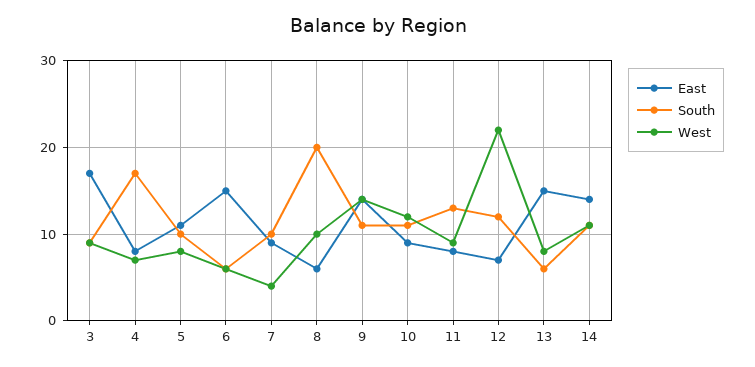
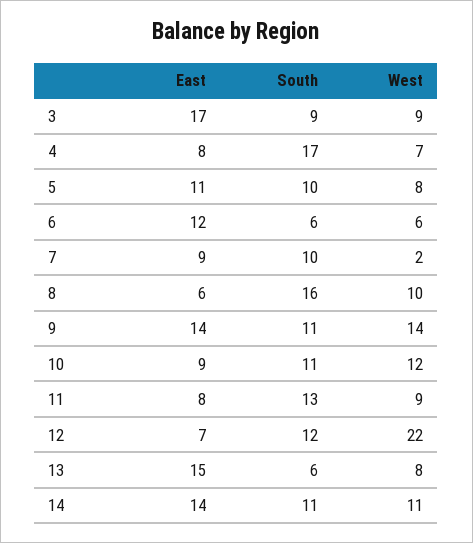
  {
    "East": {
      "3": 17,
      "4": 8,
      "5": 11,
-     "6": 15,
+     "6": 12,
      "7": 9,
      "8": 6,
      "9": 14,
      "10": 9,
      "11": 8,
      "12": 7,
      "13": 15,
      "14": 14
    },
    "South": {
      "3": 9,
      "4": 17,
      "5": 10,
      "6": 6,
      "7": 10,
-     "8": 20,
+     "8": 16,
      "9": 11,
      "10": 11,
      "11": 13,
      "12": 12,
      "13": 6,
      "14": 11
    },
    "West": {
      "3": 9,
      "4": 7,
      "5": 8,
      "6": 6,
-     "7": 4,
+     "7": 2,
      "8": 10,
      "9": 14,
      "10": 12,
      "11": 9,
      "12": 22,
      "13": 8,
      "14": 11
    }
  }

